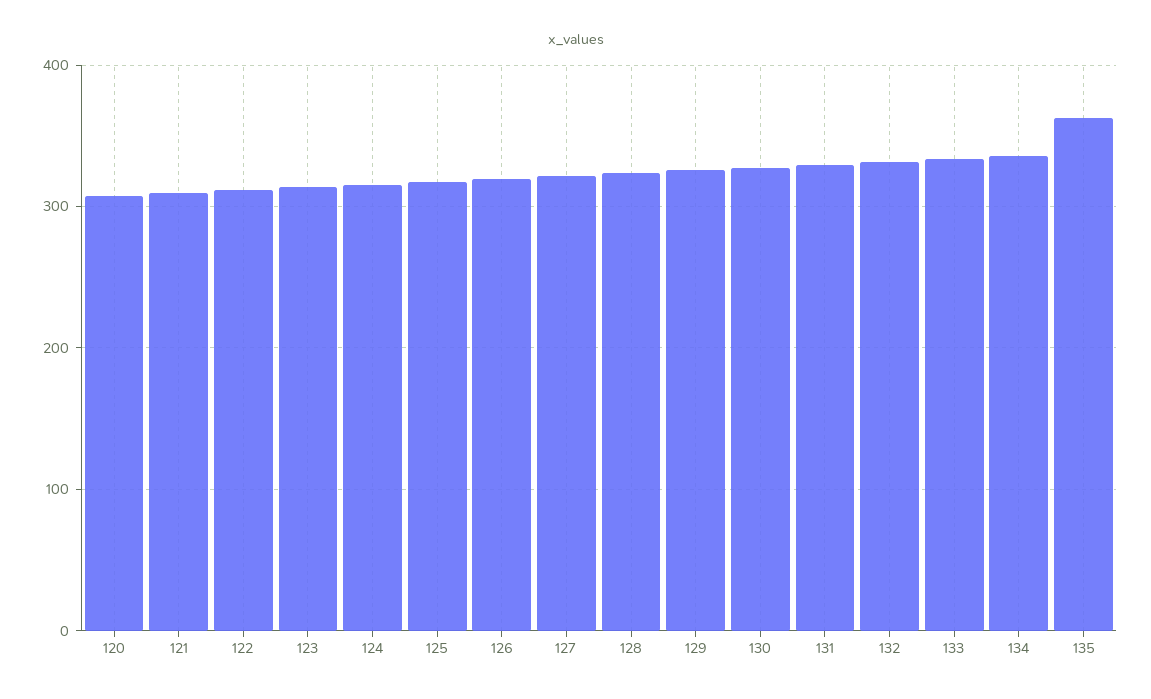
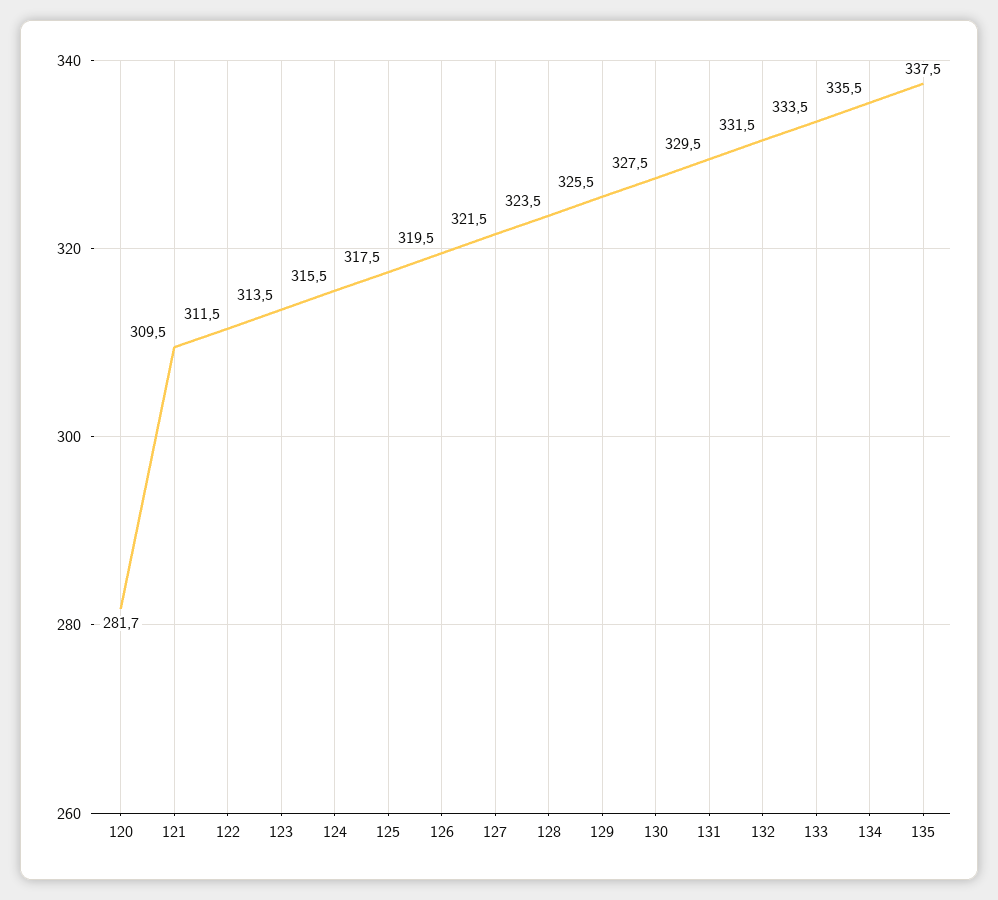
  {
-   "120": 310,
+   "120": 281.7,
    "121": 309.5,
    "122": 311.5,
    "123": 313.5,
    "124": 315.5,
    "125": 317.5,
    "126": 319.5,
    "127": 321.5,
    "128": 323.5,
    "129": 325.5,
    "130": 327.5,
    "131": 329.5,
    "132": 331.5,
    "133": 333.5,
    "134": 335.5,
-   "135": 360
+   "135": 337.5
  }

